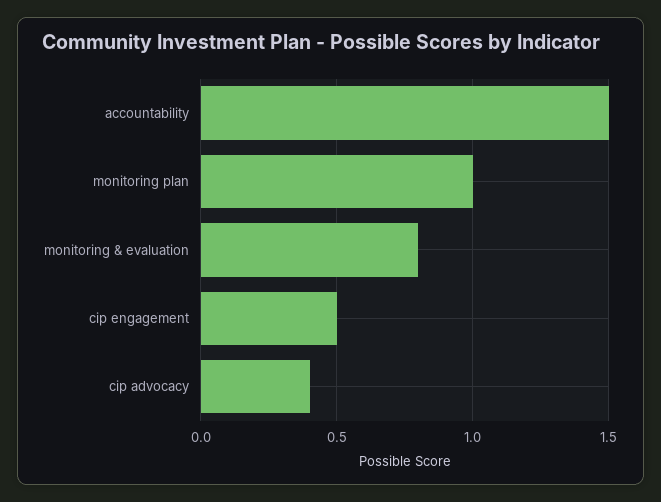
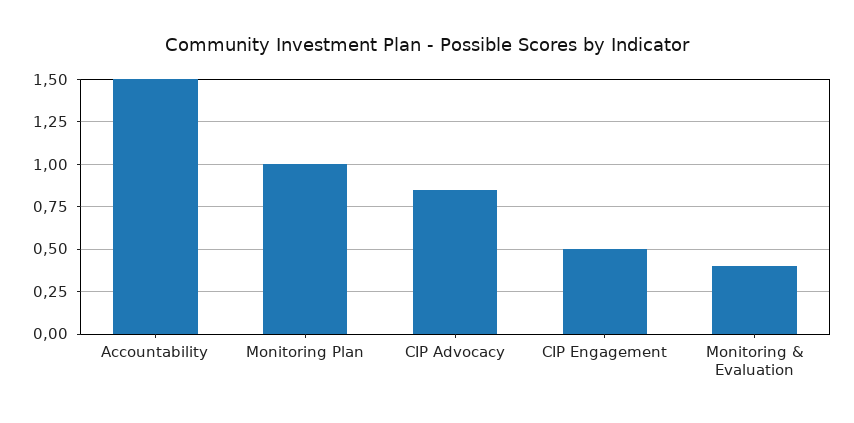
  {
    "accountability": 1.5,
    "monitoring plan": 1,
-   "monitoring & evaluation": 0.8,
+   "monitoring & evaluation": 0.4,
    "cip engagement": 0.5,
-   "cip advocacy": 0.4
+   "cip advocacy": 0.85
  }

